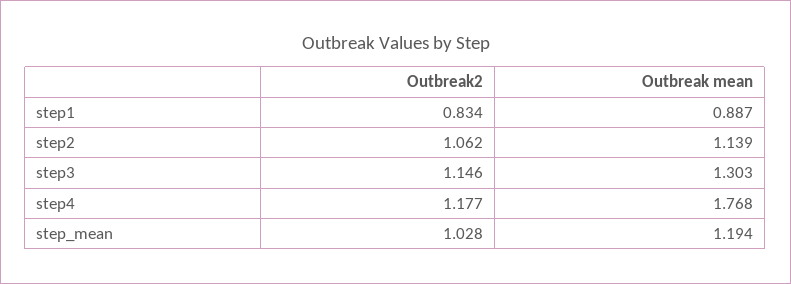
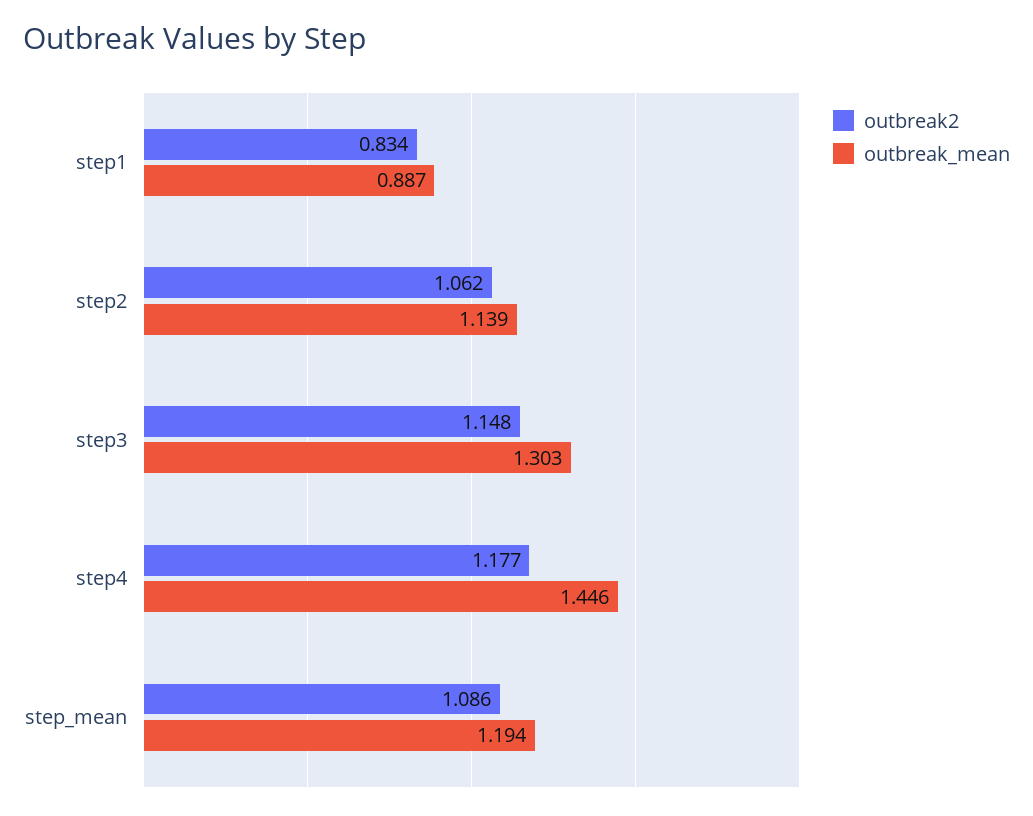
  {
    "Outbreak2": {
      "step1": 0.834,
      "step2": 1.062,
-     "step3": 1.146,
+     "step3": 1.148,
      "step4": 1.177,
-     "step_mean": 1.028
+     "step_mean": 1.086
    },
    "Outbreak mean": {
      "step1": 0.887,
      "step2": 1.139,
      "step3": 1.303,
-     "step4": 1.768,
+     "step4": 1.446,
      "step_mean": 1.194
    }
  }

